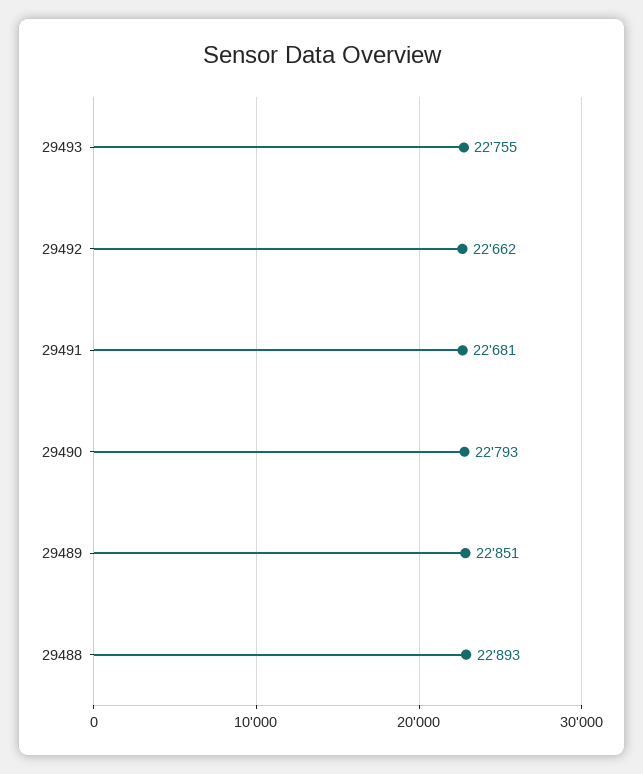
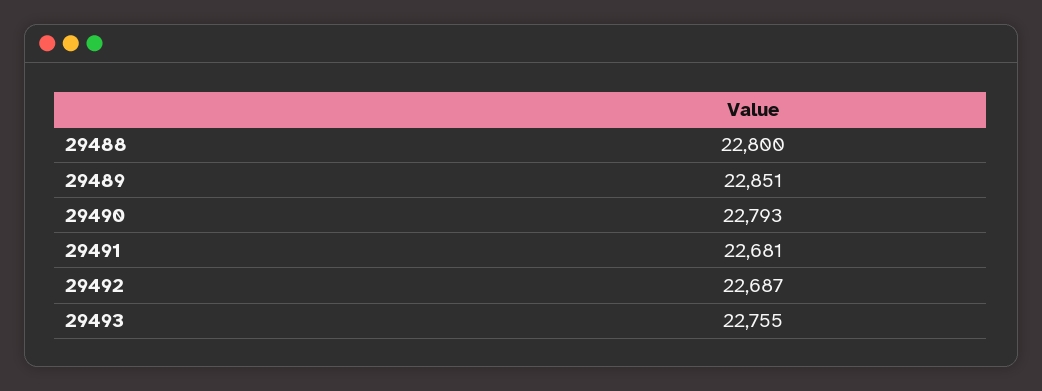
  {
    "29493": 22755,
-   "29492": 22662,
+   "29492": 22687,
    "29491": 22681,
    "29490": 22793,
    "29489": 22851,
-   "29488": 22893
+   "29488": 22800
  }

